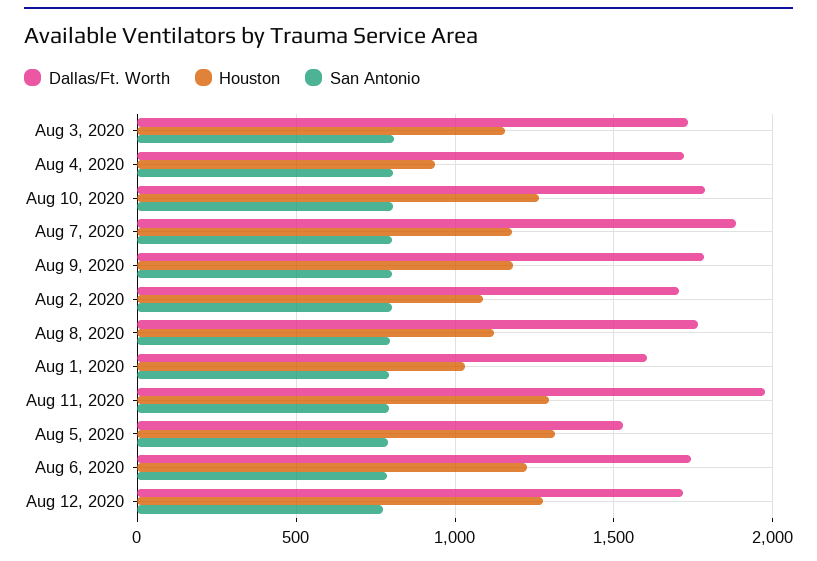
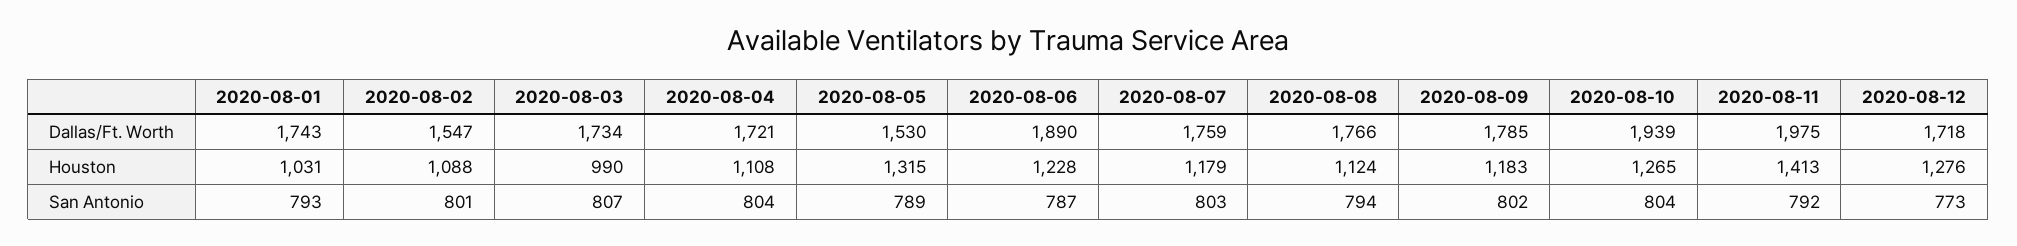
  {
    "Dallas/Ft. Worth": {
      "Aug 3, 2020": 1734,
      "Aug 4, 2020": 1721,
-     "Aug 10, 2020": 1800,
+     "Aug 10, 2020": 1939,
-     "Aug 7, 2020": 1900,
+     "Aug 7, 2020": 1759,
      "Aug 9, 2020": 1785,
-     "Aug 2, 2020": 1700,
+     "Aug 2, 2020": 1547,
      "Aug 8, 2020": 1766,
-     "Aug 1, 2020": 1600,
+     "Aug 1, 2020": 1743,
      "Aug 11, 2020": 1975,
      "Aug 5, 2020": 1530,
-     "Aug 6, 2020": 1750,
+     "Aug 6, 2020": 1890,
      "Aug 12, 2020": 1718
    },
    "Houston": {
-     "Aug 3, 2020": 1150,
+     "Aug 3, 2020": 990,
-     "Aug 4, 2020": 950,
+     "Aug 4, 2020": 1108,
      "Aug 10, 2020": 1265,
      "Aug 7, 2020": 1179,
      "Aug 9, 2020": 1183,
      "Aug 2, 2020": 1088,
      "Aug 8, 2020": 1124,
      "Aug 1, 2020": 1031,
-     "Aug 11, 2020": 1300,
+     "Aug 11, 2020": 1413,
      "Aug 5, 2020": 1315,
      "Aug 6, 2020": 1228,
      "Aug 12, 2020": 1276
    },
    "San Antonio": {
      "Aug 3, 2020": 807,
      "Aug 4, 2020": 804,
      "Aug 10, 2020": 804,
      "Aug 7, 2020": 803,
      "Aug 9, 2020": 802,
      "Aug 2, 2020": 801,
      "Aug 8, 2020": 794,
      "Aug 1, 2020": 793,
      "Aug 11, 2020": 792,
      "Aug 5, 2020": 789,
      "Aug 6, 2020": 787,
      "Aug 12, 2020": 773
    }
  }

